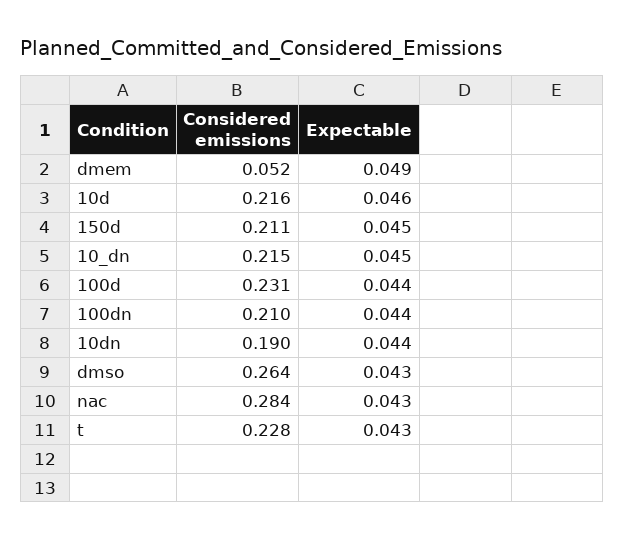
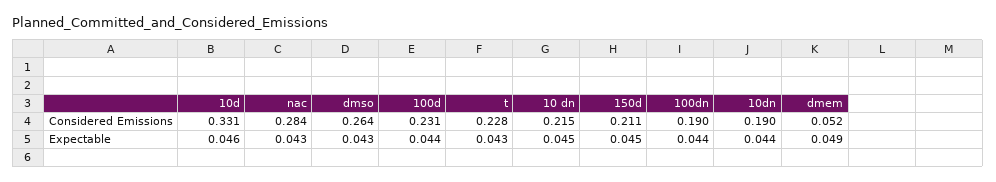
  {
    "Considered emissions": {
      "dmem": 0.052,
-     "10d": 0.216,
+     "10d": 0.331,
      "150d": 0.211,
      "10_dn": 0.215,
      "100d": 0.231,
-     "100dn": 0.21,
+     "100dn": 0.19,
      "10dn": 0.19,
      "dmso": 0.264,
      "nac": 0.284,
      "t": 0.228
    },
    "Expectable": {
      "dmem": 0.049,
      "10d": 0.046,
      "150d": 0.045,
      "10_dn": 0.045,
      "100d": 0.044,
      "100dn": 0.044,
      "10dn": 0.044,
      "dmso": 0.043,
      "nac": 0.043,
      "t": 0.043
    }
  }

